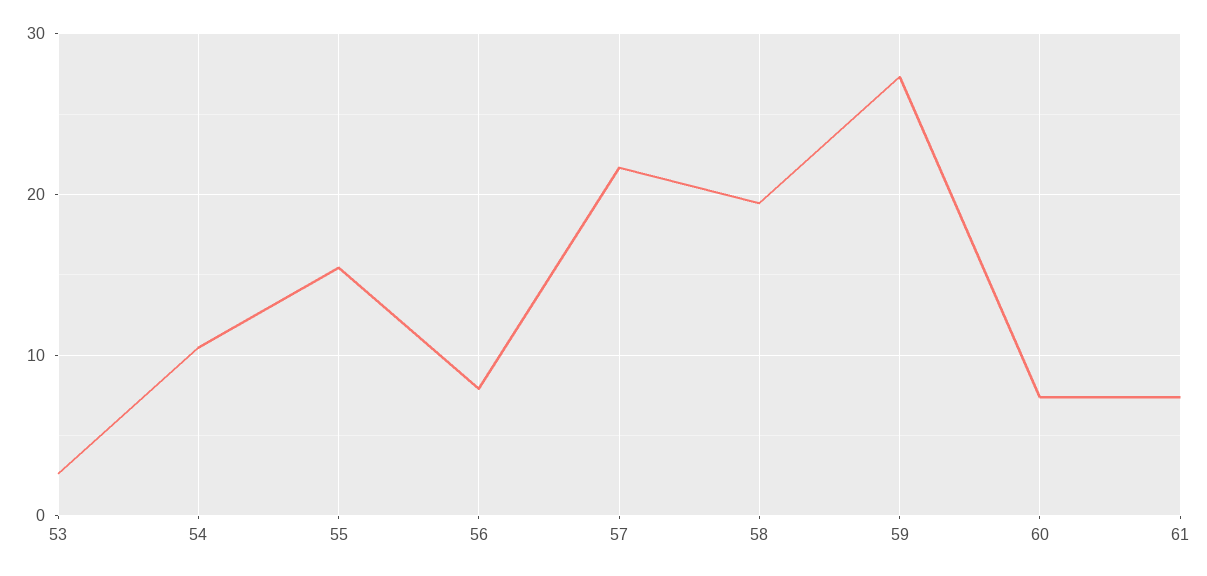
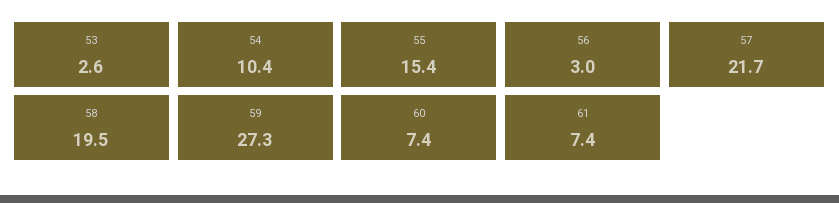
  {
    "53": 2.6,
    "54": 10.4,
    "55": 15.4,
-   "56": 8,
+   "56": 3,
    "57": 21.7,
    "58": 19.5,
    "59": 27.3,
    "60": 7.4,
    "61": 7.4
  }

